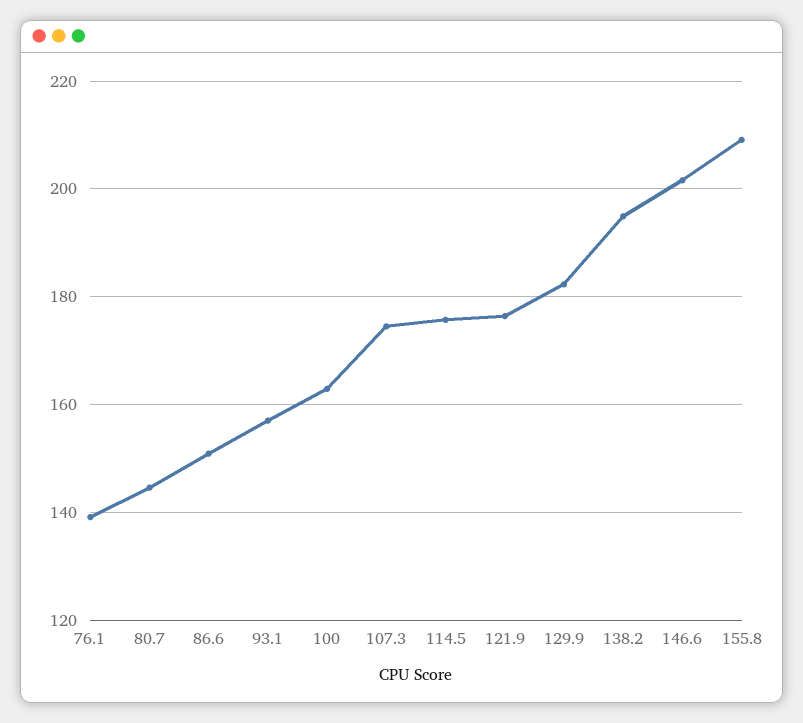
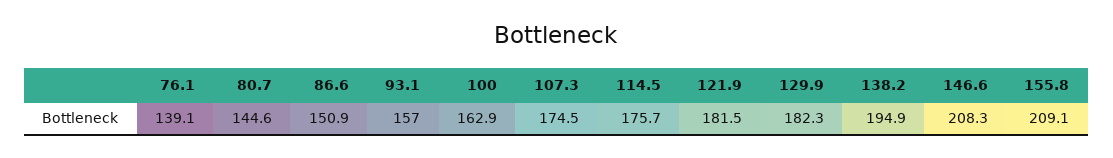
  {
    "76.1": 139.1,
    "80.7": 144.6,
    "86.6": 150.9,
    "93.1": 157,
    "100": 162.9,
    "107.3": 174.5,
    "114.5": 175.7,
-   "121.9": 176,
+   "121.9": 181.5,
    "129.9": 182.3,
    "138.2": 194.9,
-   "146.6": 202,
+   "146.6": 208.3,
    "155.8": 209.1
  }

